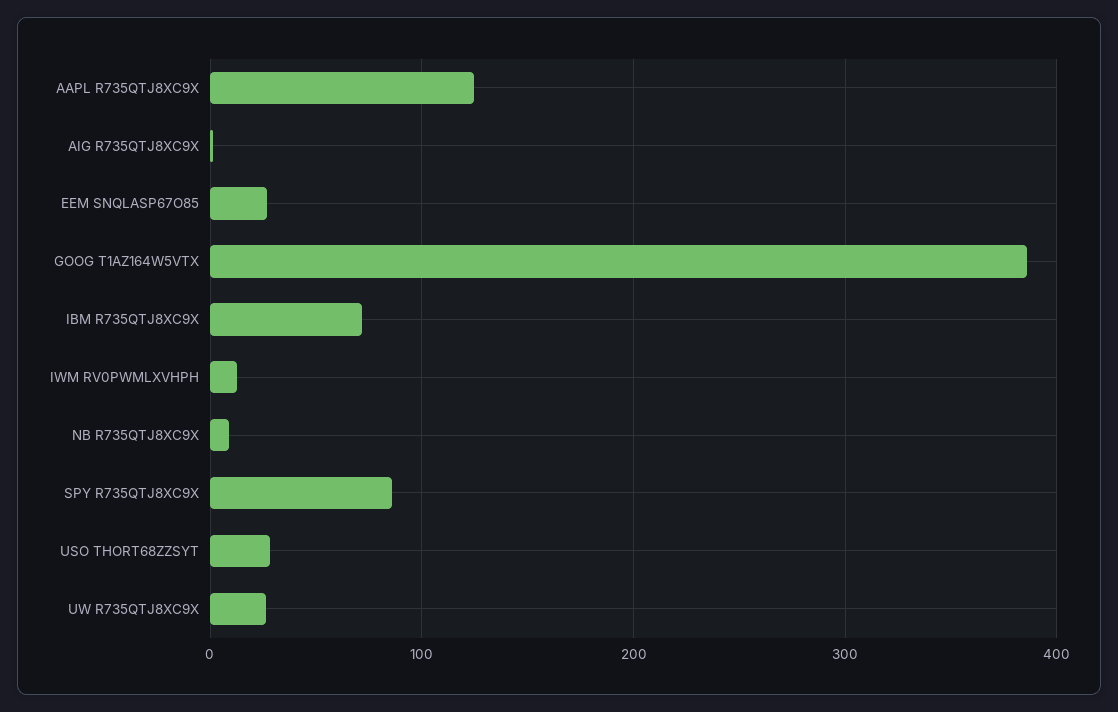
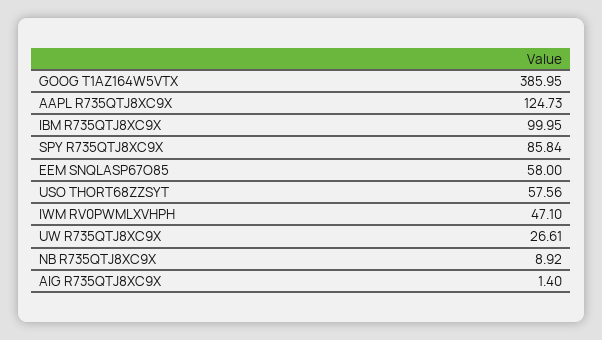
  {
    "AAPL R735QTJ8XC9X": 124.73,
    "AIG R735QTJ8XC9X": 1.4,
-   "EEM SNQLASP67O85": 30,
+   "EEM SNQLASP67O85": 58,
    "GOOG T1AZ164W5VTX": 385.95,
-   "IBM R735QTJ8XC9X": 70,
+   "IBM R735QTJ8XC9X": 99.95,
-   "IWM RV0PWMLXVHPH": 10,
+   "IWM RV0PWMLXVHPH": 47.1,
    "NB R735QTJ8XC9X": 8.92,
    "SPY R735QTJ8XC9X": 85.84,
-   "USO THORT68ZZSYT": 30,
+   "USO THORT68ZZSYT": 57.56,
    "UW R735QTJ8XC9X": 26.61
  }

